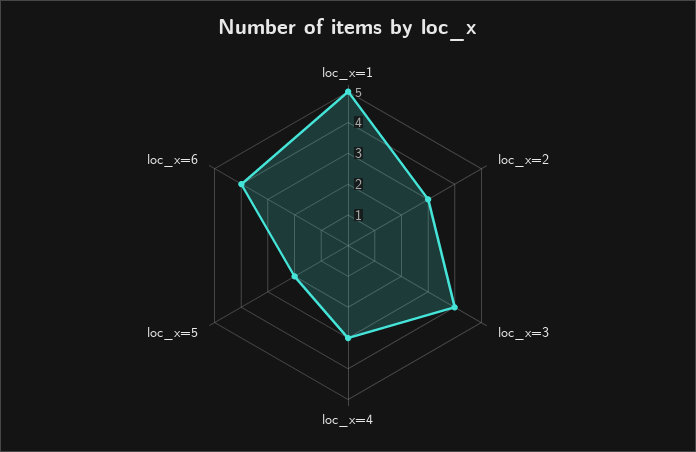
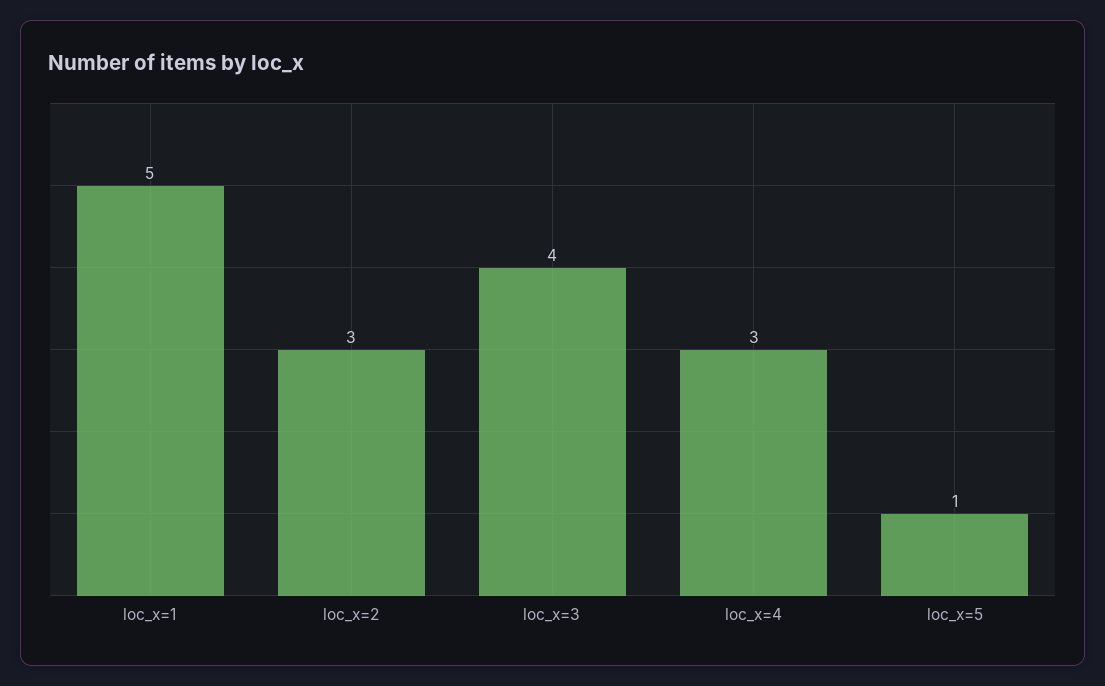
  {
    "loc_x=1": 5,
    "loc_x=2": 3,
    "loc_x=3": 4,
    "loc_x=4": 3,
-   "loc_x=5": 2,
+   "loc_x=5": 1
-   "loc_x=6": 4
  }

